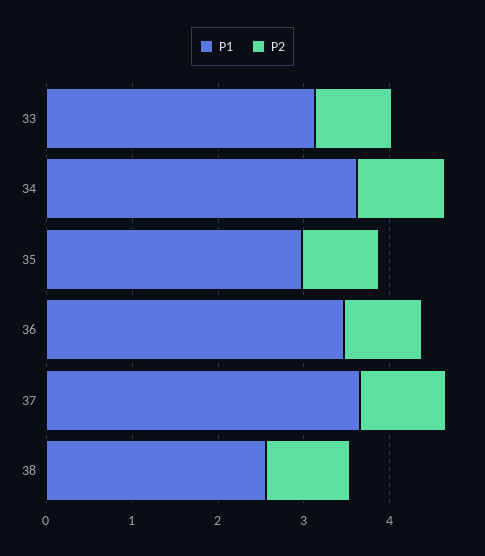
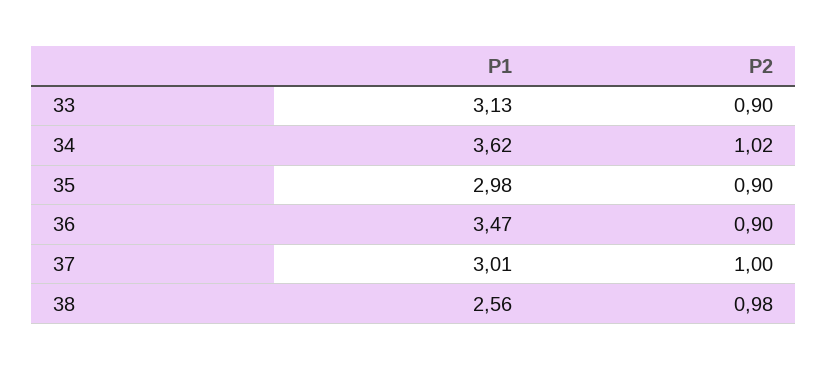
  {
    "P1": {
      "33": 3.13,
      "34": 3.62,
      "35": 2.98,
      "36": 3.47,
-     "37": 3.6,
+     "37": 3.01,
      "38": 2.56
    },
    "P2": {
      "33": 0.9,
      "34": 1.02,
      "35": 0.9,
      "36": 0.9,
      "37": 1,
      "38": 0.98
    }
  }

